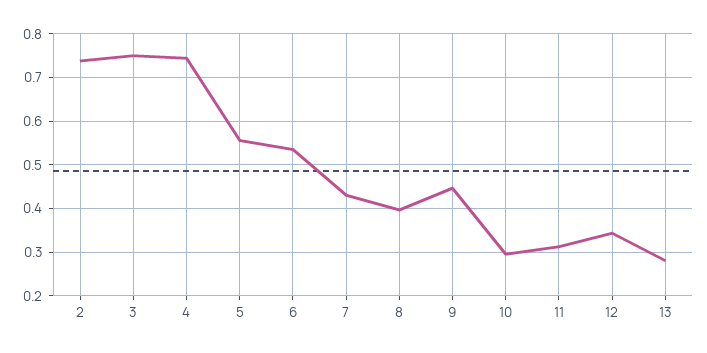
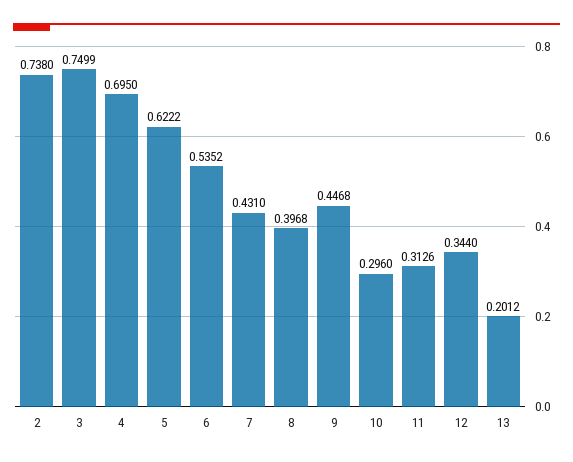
  {
    "2": 0.738,
    "3": 0.7499,
-   "4": 0.74,
+   "4": 0.695,
-   "5": 0.56,
+   "5": 0.6222,
    "6": 0.5352,
    "7": 0.431,
    "8": 0.3968,
    "9": 0.4468,
    "10": 0.296,
    "11": 0.3126,
    "12": 0.344,
-   "13": 0.28
+   "13": 0.2012
  }

